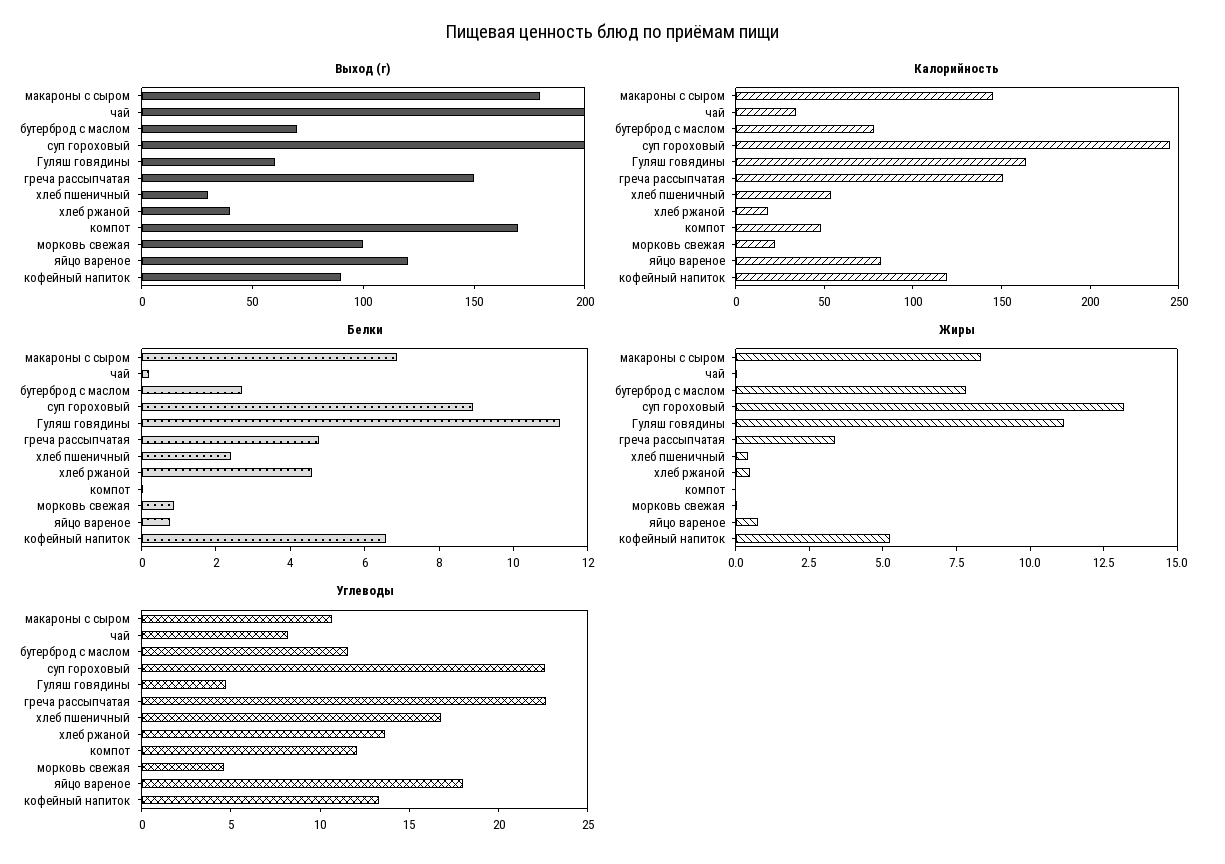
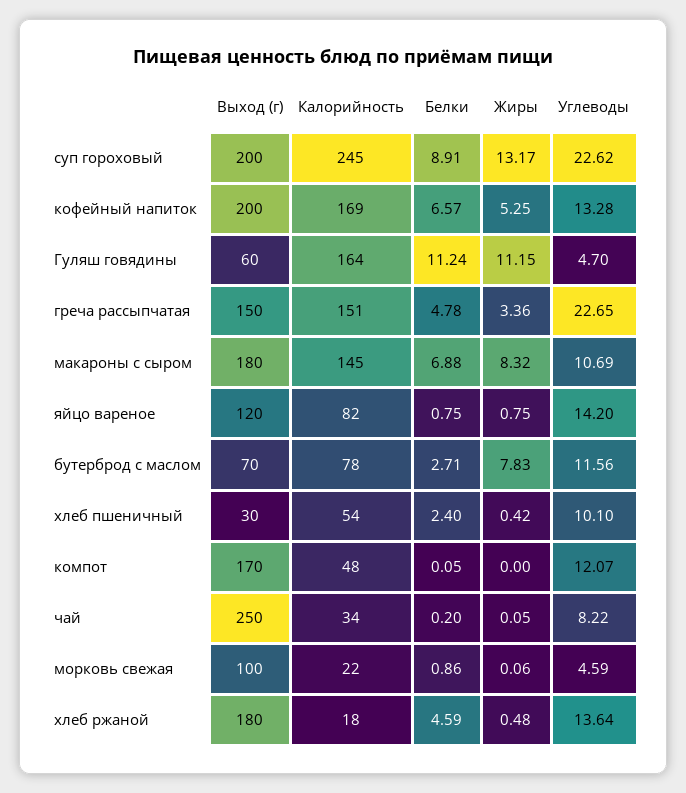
  {
    "Выход (г)": {
      "макароны с сыром": 180,
-     "чай": 200,
+     "чай": 250,
      "бутерброд с маслом": 70,
      "суп гороховый": 200,
      "Гуляш говядины": 60,
      "греча рассыпчатая": 150,
      "хлеб пшеничный": 30,
-     "хлеб ржаной": 40,
+     "хлеб ржаной": 180,
      "компот": 170,
      "морковь свежая": 100,
      "яйцо вареное": 120,
-     "кофейный напиток": 90
+     "кофейный напиток": 200
    },
    "Калорийность": {
      "макароны с сыром": 145,
      "чай": 34,
      "бутерброд с маслом": 78,
      "суп гороховый": 245,
      "Гуляш говядины": 164,
      "греча рассыпчатая": 151,
      "хлеб пшеничный": 54,
      "хлеб ржаной": 18,
      "компот": 48,
      "морковь свежая": 22,
      "яйцо вареное": 82,
-     "кофейный напиток": 120
+     "кофейный напиток": 169
    },
    "Белки": {
      "макароны с сыром": 6.88,
      "чай": 0.2,
      "бутерброд с маслом": 2.71,
      "суп гороховый": 8.91,
      "Гуляш говядины": 11.24,
      "греча рассыпчатая": 4.78,
      "хлеб пшеничный": 2.4,
      "хлеб ржаной": 4.59,
      "компот": 0.05,
      "морковь свежая": 0.86,
      "яйцо вареное": 0.75,
      "кофейный напиток": 6.57
    },
    "Жиры": {
      "макароны с сыром": 8.32,
      "чай": 0.05,
      "бутерброд с маслом": 7.83,
      "суп гороховый": 13.17,
      "Гуляш говядины": 11.15,
      "греча рассыпчатая": 3.36,
      "хлеб пшеничный": 0.42,
      "хлеб ржаной": 0.48,
      "компот": 0,
      "морковь свежая": 0.06,
      "яйцо вареное": 0.75,
      "кофейный напиток": 5.25
    },
    "Углеводы": {
      "макароны с сыром": 10.69,
      "чай": 8.22,
      "бутерброд с маслом": 11.56,
      "суп гороховый": 22.62,
      "Гуляш говядины": 4.7,
      "греча рассыпчатая": 22.65,
-     "хлеб пшеничный": 17,
+     "хлеб пшеничный": 10.1,
      "хлеб ржаной": 13.64,
      "компот": 12.07,
      "морковь свежая": 4.59,
-     "яйцо вареное": 18,
+     "яйцо вареное": 14.2,
      "кофейный напиток": 13.28
    }
  }

